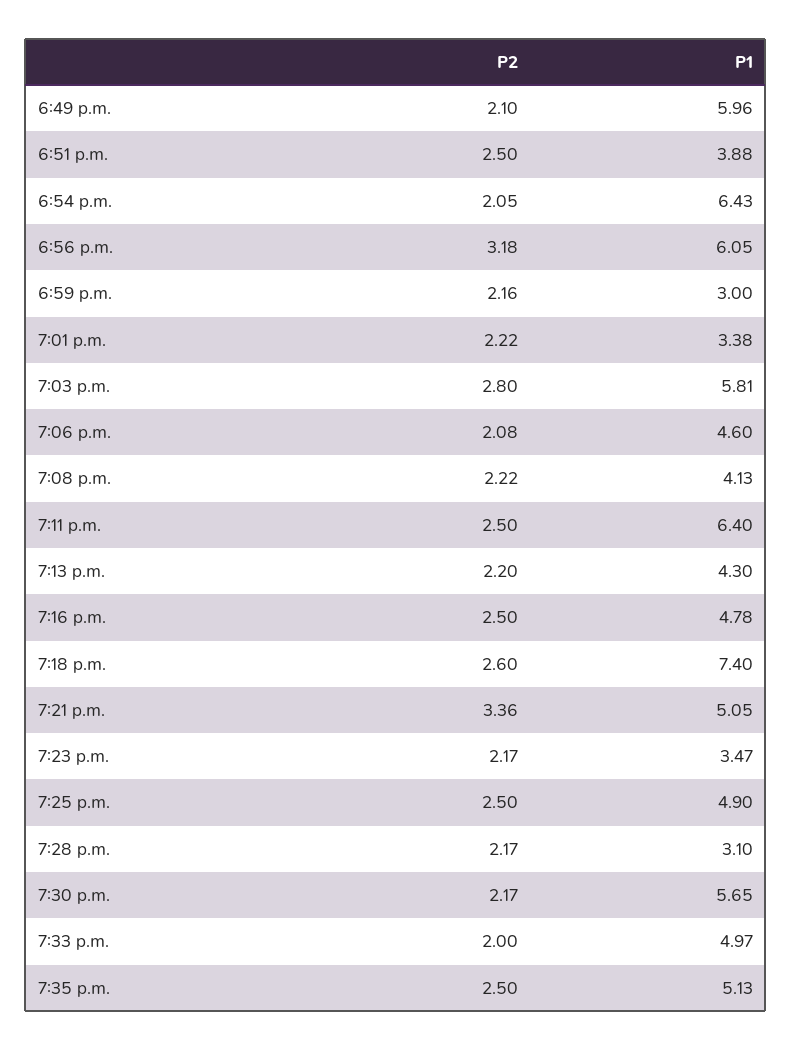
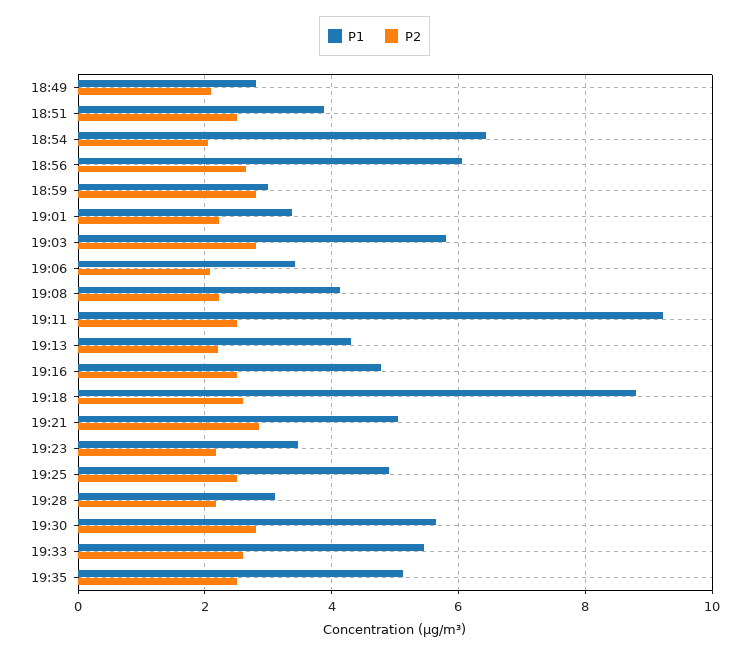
  {
    "P2": {
      "6:49 p.m.": 2.1,
      "6:51 p.m.": 2.5,
      "6:54 p.m.": 2.05,
-     "6:56 p.m.": 3.18,
+     "6:56 p.m.": 2.6,
-     "6:59 p.m.": 2.16,
+     "6:59 p.m.": 2.8,
      "7:01 p.m.": 2.22,
      "7:03 p.m.": 2.8,
      "7:06 p.m.": 2.08,
      "7:08 p.m.": 2.22,
      "7:11 p.m.": 2.5,
      "7:13 p.m.": 2.2,
      "7:16 p.m.": 2.5,
      "7:18 p.m.": 2.6,
-     "7:21 p.m.": 3.36,
+     "7:21 p.m.": 2.8,
      "7:23 p.m.": 2.17,
      "7:25 p.m.": 2.5,
      "7:28 p.m.": 2.17,
-     "7:30 p.m.": 2.17,
+     "7:30 p.m.": 2.8,
-     "7:33 p.m.": 2,
+     "7:33 p.m.": 2.6,
      "7:35 p.m.": 2.5
    },
    "P1": {
-     "6:49 p.m.": 5.96,
+     "6:49 p.m.": 2.8,
      "6:51 p.m.": 3.88,
      "6:54 p.m.": 6.43,
      "6:56 p.m.": 6.05,
      "6:59 p.m.": 3,
      "7:01 p.m.": 3.38,
      "7:03 p.m.": 5.81,
-     "7:06 p.m.": 4.6,
+     "7:06 p.m.": 3.4,
      "7:08 p.m.": 4.13,
-     "7:11 p.m.": 6.4,
+     "7:11 p.m.": 9.2,
      "7:13 p.m.": 4.3,
      "7:16 p.m.": 4.78,
-     "7:18 p.m.": 7.4,
+     "7:18 p.m.": 8.8,
      "7:21 p.m.": 5.05,
      "7:23 p.m.": 3.47,
      "7:25 p.m.": 4.9,
      "7:28 p.m.": 3.1,
      "7:30 p.m.": 5.65,
-     "7:33 p.m.": 4.97,
+     "7:33 p.m.": 5.4,
      "7:35 p.m.": 5.13
    }
  }

